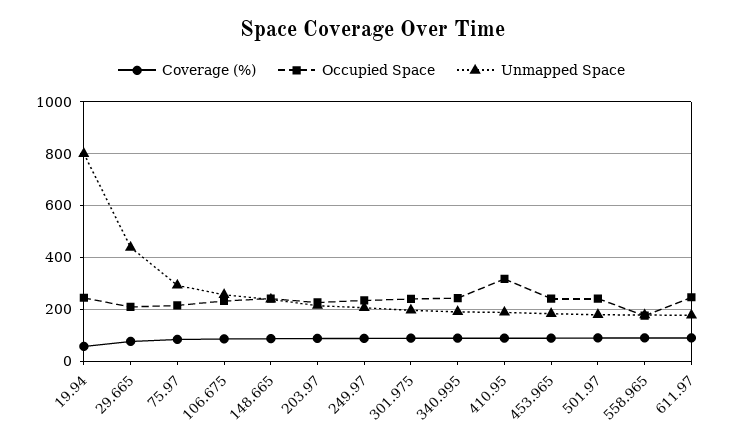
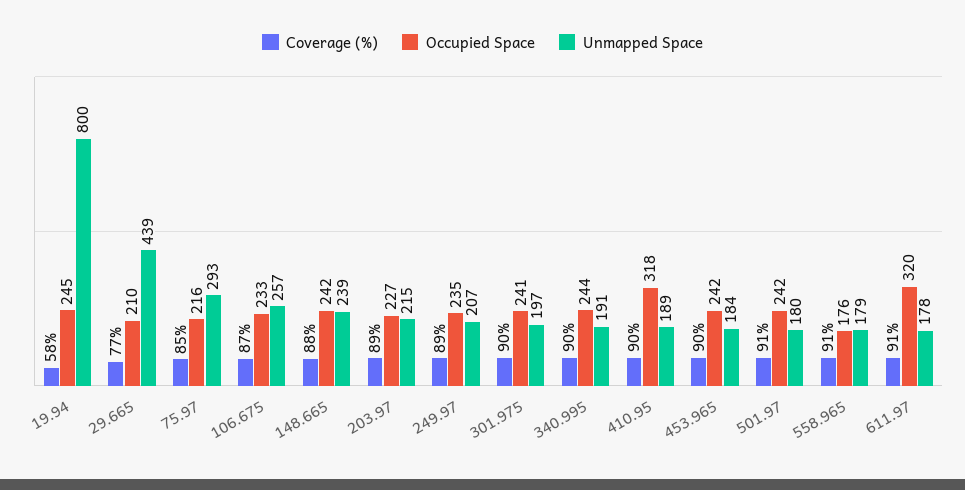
  {
    "Coverage (%)": {
      "19.94": 58,
      "29.665": 77,
      "75.97": 85,
      "106.675": 87,
      "148.665": 88,
      "203.97": 89,
      "249.97": 89,
      "301.975": 90,
      "340.995": 90,
      "410.95": 90,
      "453.965": 90,
      "501.97": 91,
      "558.965": 91,
      "611.97": 91
    },
    "Occupied Space": {
      "19.94": 245,
      "29.665": 210,
      "75.97": 216,
      "106.675": 233,
      "148.665": 242,
      "203.97": 227,
      "249.97": 235,
      "301.975": 241,
      "340.995": 244,
      "410.95": 318,
      "453.965": 242,
      "501.97": 242,
      "558.965": 176,
-     "611.97": 250
+     "611.97": 320
    },
    "Unmapped Space": {
      "19.94": 800,
      "29.665": 439,
      "75.97": 293,
      "106.675": 257,
      "148.665": 239,
      "203.97": 215,
      "249.97": 207,
      "301.975": 197,
      "340.995": 191,
      "410.95": 189,
      "453.965": 184,
      "501.97": 180,
      "558.965": 179,
      "611.97": 178
    }
  }

